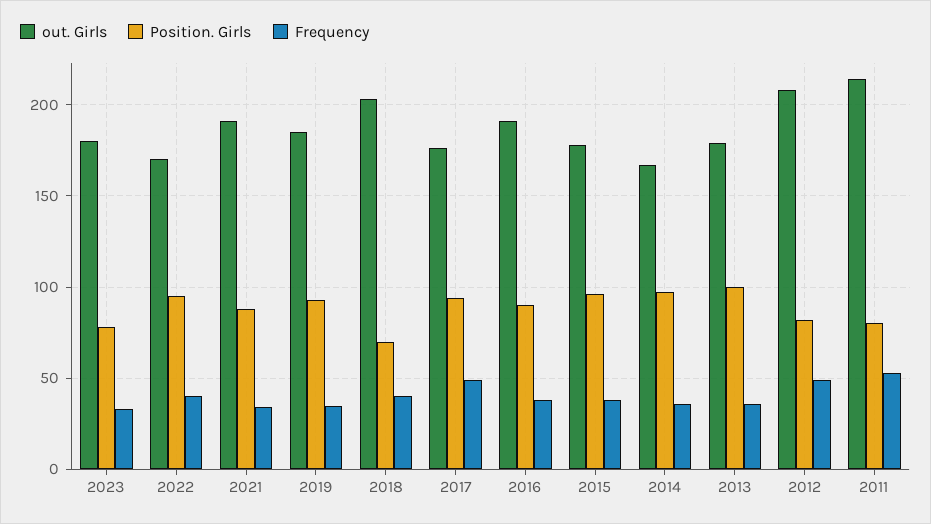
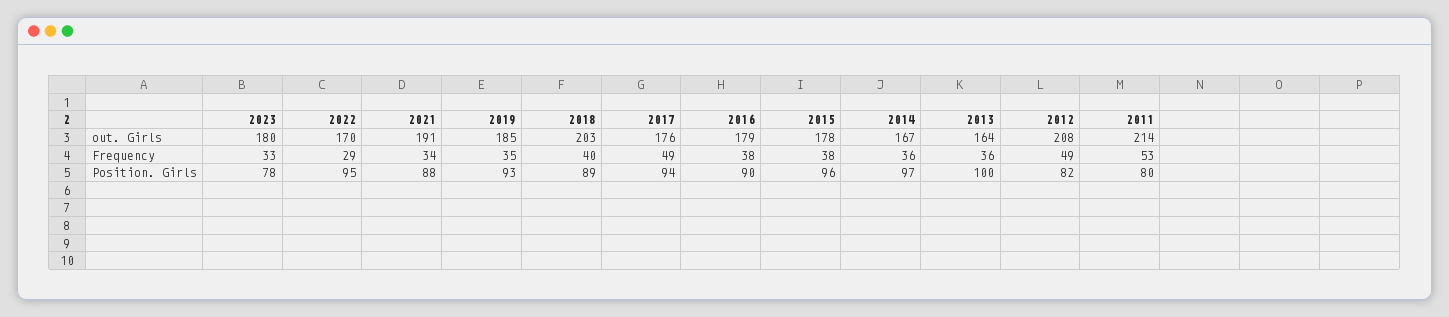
  {
    "out. Girls": {
      "2023": 180,
      "2022": 170,
      "2021": 191,
      "2019": 185,
      "2018": 203,
      "2017": 176,
-     "2016": 190,
+     "2016": 179,
      "2015": 178,
      "2014": 167,
-     "2013": 180,
+     "2013": 164,
      "2012": 208,
      "2011": 214
    },
    "Position. Girls": {
      "2023": 78,
      "2022": 95,
      "2021": 88,
      "2019": 93,
-     "2018": 70,
+     "2018": 89,
      "2017": 94,
      "2016": 90,
      "2015": 96,
      "2014": 97,
      "2013": 100,
      "2012": 82,
      "2011": 80
    },
    "Frequency": {
      "2023": 33,
-     "2022": 40,
+     "2022": 29,
      "2021": 34,
      "2019": 35,
      "2018": 40,
      "2017": 49,
      "2016": 38,
      "2015": 38,
      "2014": 36,
      "2013": 36,
      "2012": 49,
      "2011": 53
    }
  }

